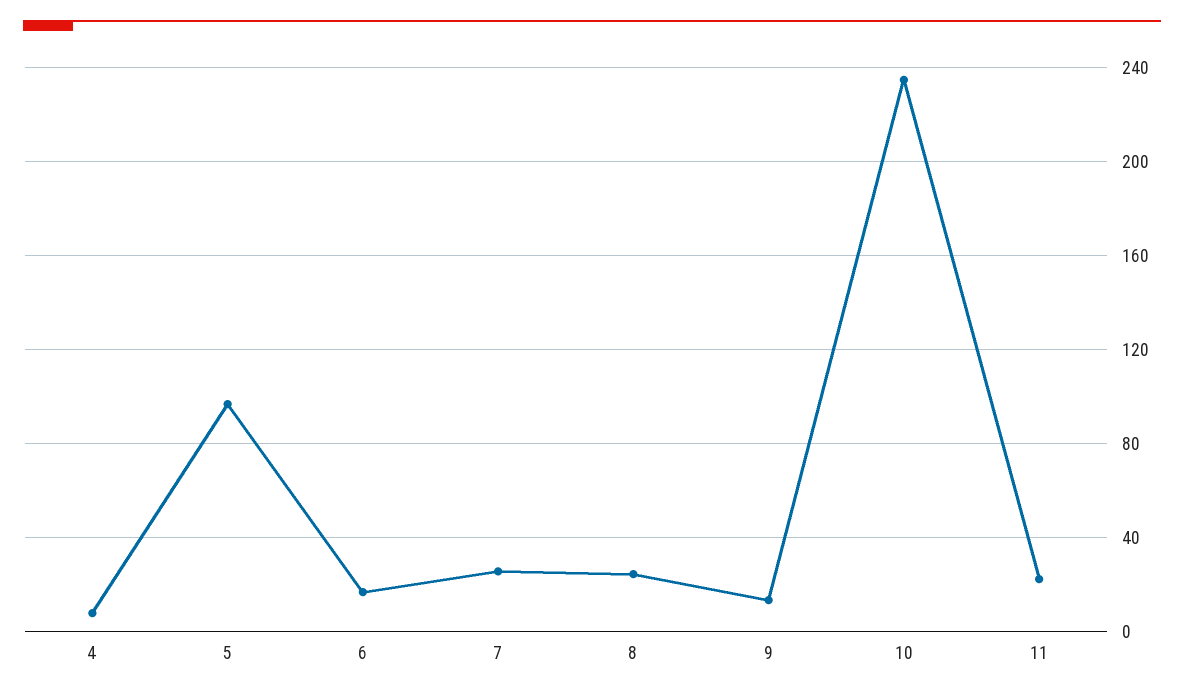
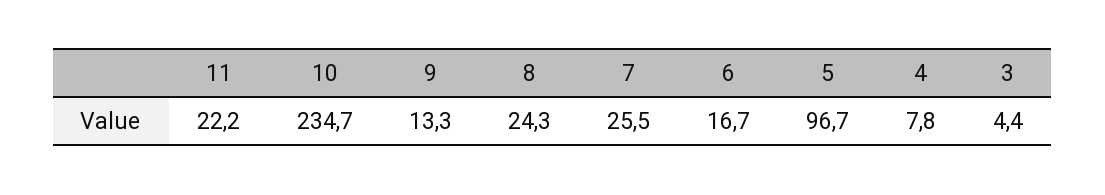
  {
    "4": 7.8,
    "5": 96.7,
    "6": 16.7,
    "7": 25.5,
    "8": 24.3,
    "9": 13.3,
    "10": 234.7,
-   "11": 22.2
+   "11": 22.2,
+   "3": 4.4
  }

